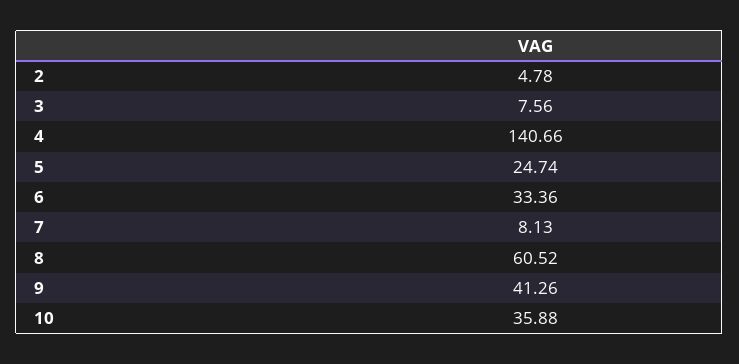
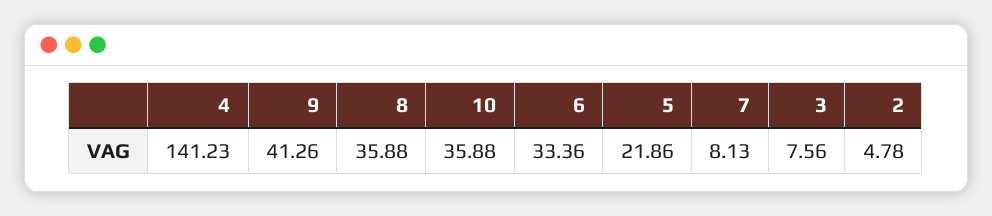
  {
    "2": 4.78,
    "3": 7.56,
-   "4": 140.66,
+   "4": 141.23,
-   "5": 24.74,
+   "5": 21.86,
    "6": 33.36,
    "7": 8.13,
-   "8": 60.52,
+   "8": 35.88,
    "9": 41.26,
    "10": 35.88
  }

